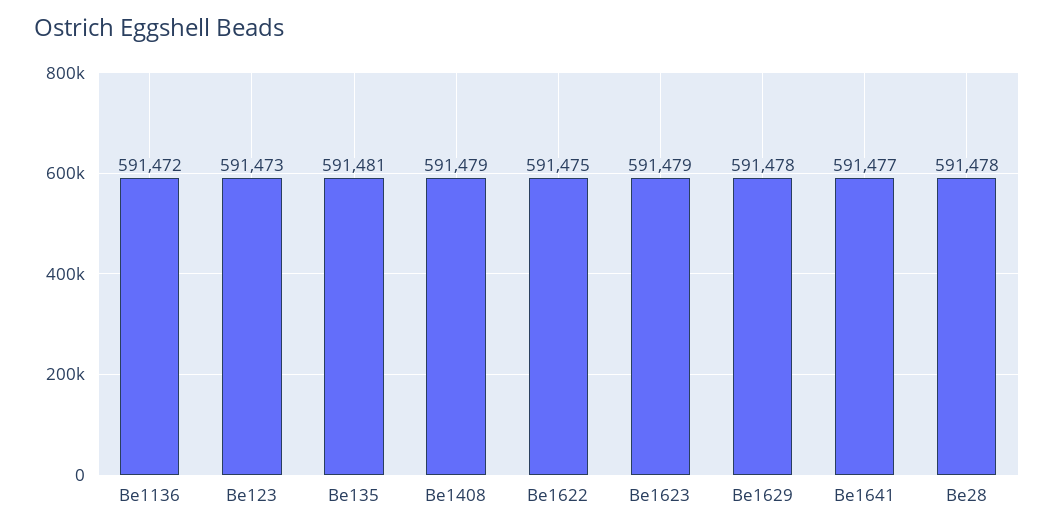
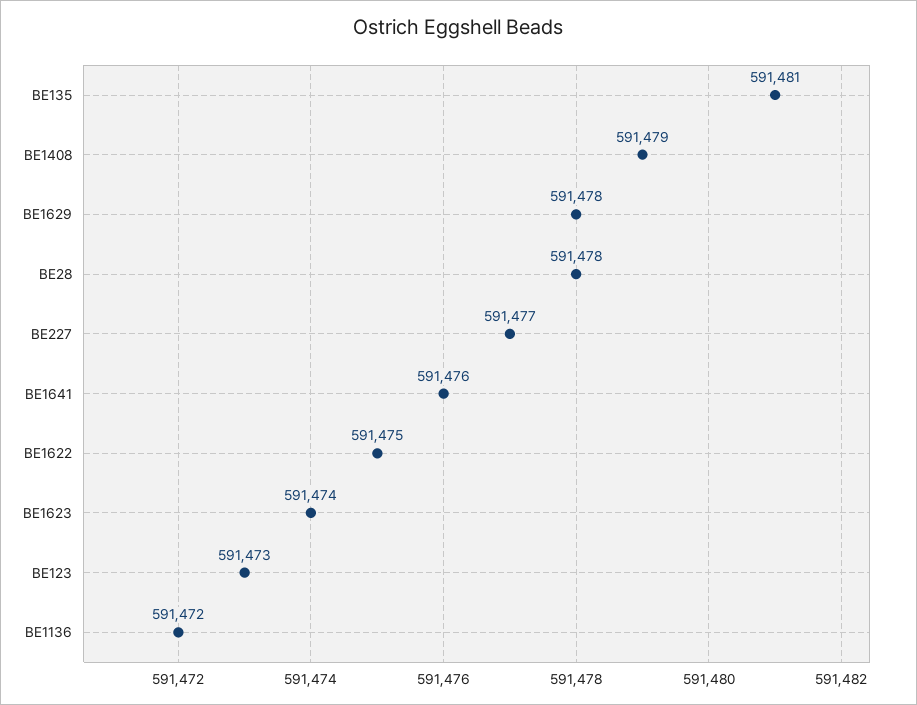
  {
    "Be1136": 591472,
    "Be123": 591473,
    "Be135": 591481,
    "Be1408": 591479,
    "Be1622": 591475,
-   "Be1623": 591479,
+   "Be1623": 591474,
    "Be1629": 591478,
-   "Be1641": 591477,
+   "Be1641": 591476,
-   "Be28": 591478
+   "Be28": 591478,
+   "BE227": 591477
  }

